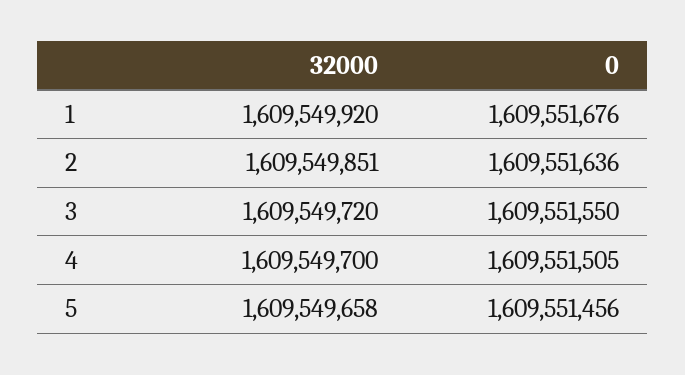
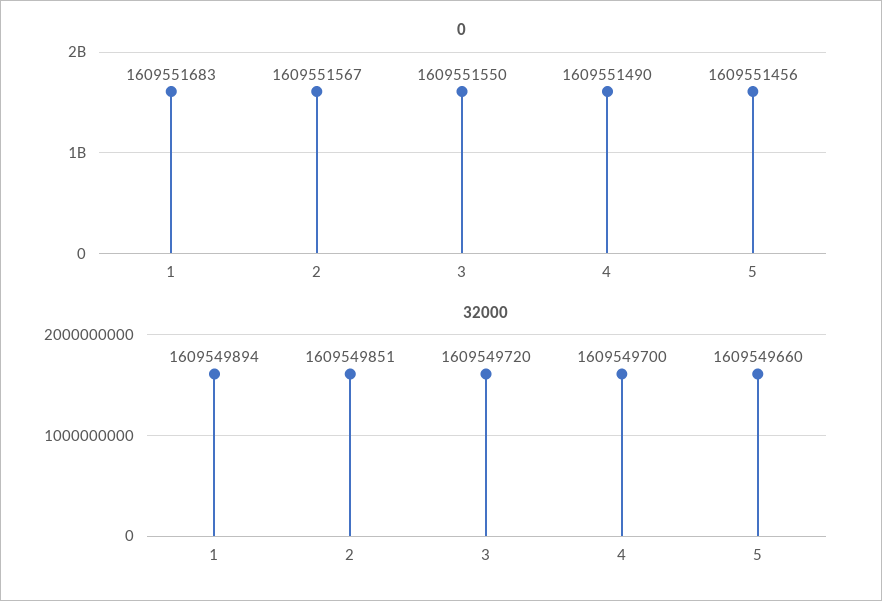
  {
    "32000": {
-     "1": 1609549920,
+     "1": 1609549894,
      "2": 1609549851,
      "3": 1609549720,
      "4": 1609549700,
-     "5": 1609549658
+     "5": 1609549660
    },
    "0": {
-     "1": 1609551676,
+     "1": 1609551683,
-     "2": 1609551636,
+     "2": 1609551567,
      "3": 1609551550,
-     "4": 1609551505,
+     "4": 1609551490,
      "5": 1609551456
    }
  }

